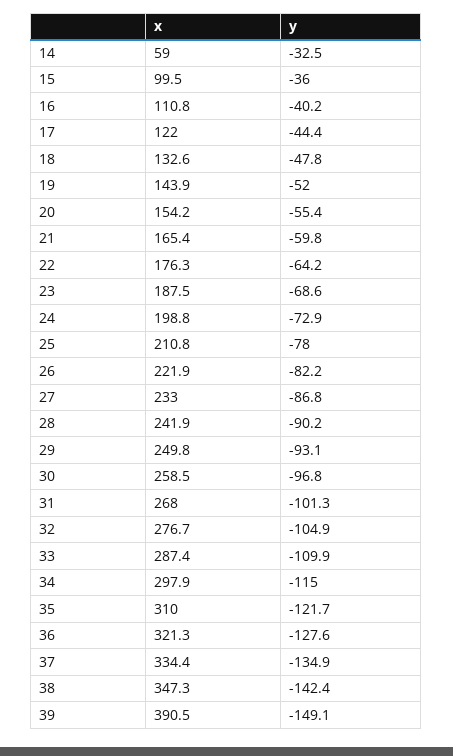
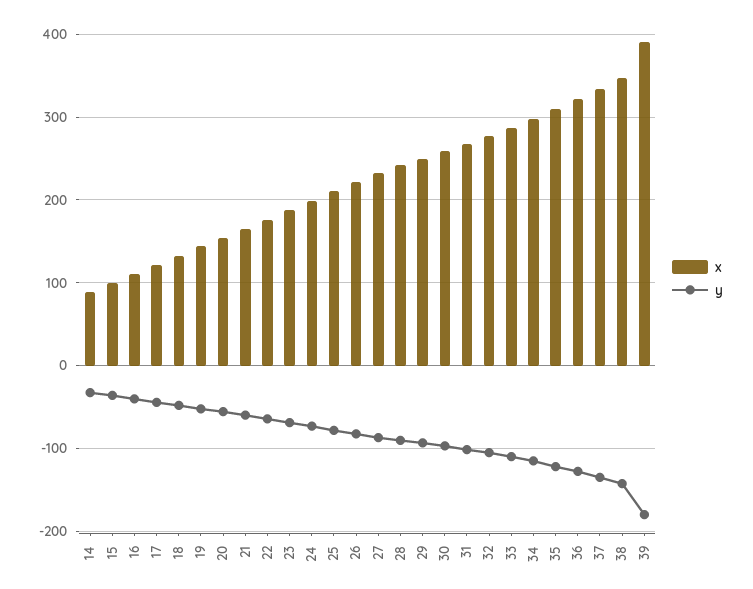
  {
    "x": {
-     "14": 59,
+     "14": 90,
      "15": 99.5,
      "16": 110.8,
      "17": 122,
      "18": 132.6,
      "19": 143.9,
      "20": 154.2,
      "21": 165.4,
      "22": 176.3,
      "23": 187.5,
      "24": 198.8,
      "25": 210.8,
      "26": 221.9,
      "27": 233,
      "28": 241.9,
      "29": 249.8,
      "30": 258.5,
      "31": 268,
      "32": 276.7,
      "33": 287.4,
      "34": 297.9,
      "35": 310,
      "36": 321.3,
      "37": 334.4,
      "38": 347.3,
      "39": 390.5
    },
    "y": {
      "14": -32.5,
      "15": -36,
      "16": -40.2,
      "17": -44.4,
      "18": -47.8,
      "19": -52,
      "20": -55.4,
      "21": -59.8,
      "22": -64.2,
      "23": -68.6,
      "24": -72.9,
      "25": -78,
      "26": -82.2,
      "27": -86.8,
      "28": -90.2,
      "29": -93.1,
      "30": -96.8,
      "31": -101.3,
      "32": -104.9,
      "33": -109.9,
      "34": -115,
      "35": -121.7,
      "36": -127.6,
      "37": -134.9,
      "38": -142.4,
-     "39": -149.1
+     "39": -180
    }
  }

